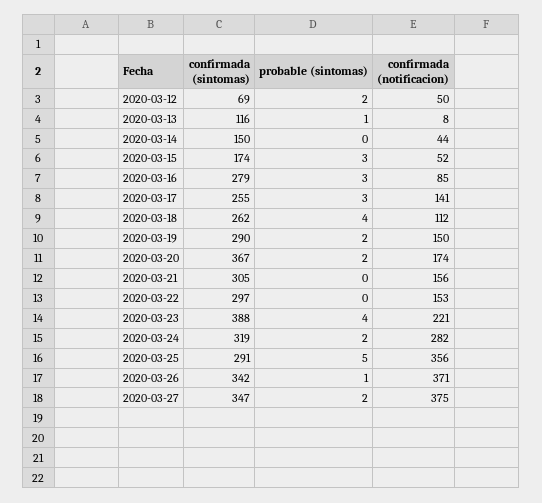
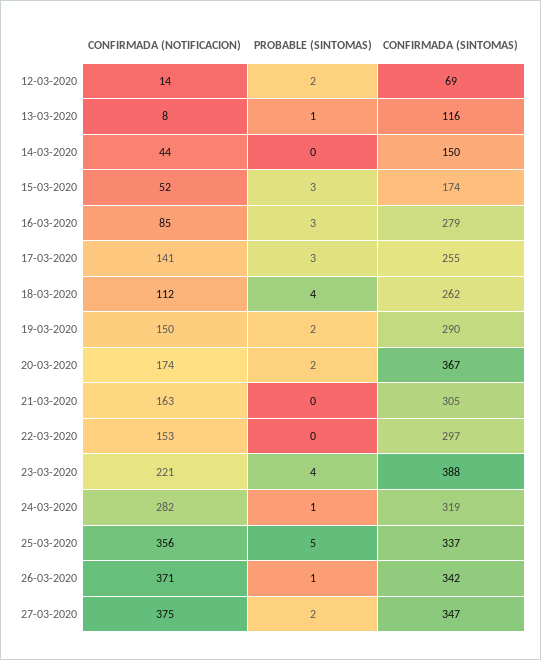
  {
    "confirmada (sintomas)": {
      "2020-03-12": 69,
      "2020-03-13": 116,
      "2020-03-14": 150,
      "2020-03-15": 174,
      "2020-03-16": 279,
      "2020-03-17": 255,
      "2020-03-18": 262,
      "2020-03-19": 290,
      "2020-03-20": 367,
      "2020-03-21": 305,
      "2020-03-22": 297,
      "2020-03-23": 388,
      "2020-03-24": 319,
-     "2020-03-25": 291,
+     "2020-03-25": 337,
      "2020-03-26": 342,
      "2020-03-27": 347
    },
    "probable (sintomas)": {
      "2020-03-12": 2,
      "2020-03-13": 1,
      "2020-03-14": 0,
      "2020-03-15": 3,
      "2020-03-16": 3,
      "2020-03-17": 3,
      "2020-03-18": 4,
      "2020-03-19": 2,
      "2020-03-20": 2,
      "2020-03-21": 0,
      "2020-03-22": 0,
      "2020-03-23": 4,
-     "2020-03-24": 2,
+     "2020-03-24": 1,
      "2020-03-25": 5,
      "2020-03-26": 1,
      "2020-03-27": 2
    },
    "confirmada (notificacion)": {
-     "2020-03-12": 50,
+     "2020-03-12": 14,
      "2020-03-13": 8,
      "2020-03-14": 44,
      "2020-03-15": 52,
      "2020-03-16": 85,
      "2020-03-17": 141,
      "2020-03-18": 112,
      "2020-03-19": 150,
      "2020-03-20": 174,
-     "2020-03-21": 156,
+     "2020-03-21": 163,
      "2020-03-22": 153,
      "2020-03-23": 221,
      "2020-03-24": 282,
      "2020-03-25": 356,
      "2020-03-26": 371,
      "2020-03-27": 375
    }
  }

